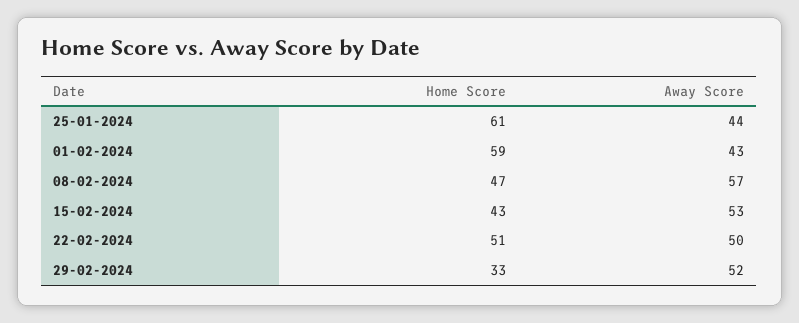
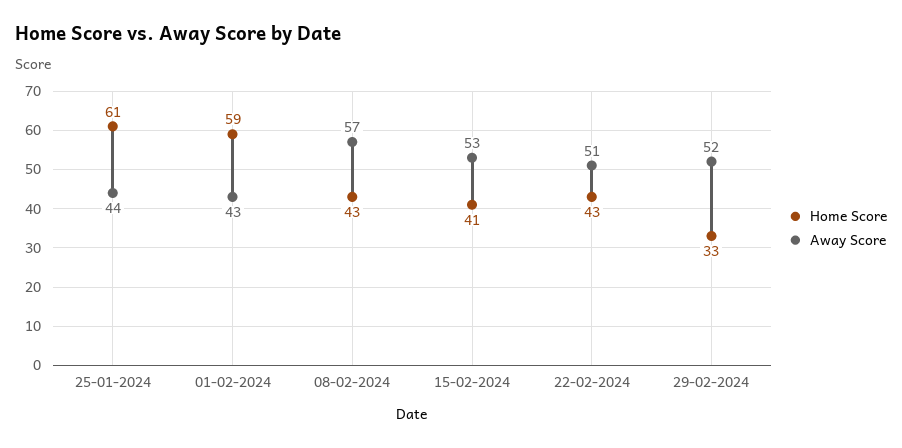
  {
    "Home Score": {
      "25-01-2024": 61,
      "01-02-2024": 59,
-     "08-02-2024": 47,
+     "08-02-2024": 43,
-     "15-02-2024": 43,
+     "15-02-2024": 41,
-     "22-02-2024": 51,
+     "22-02-2024": 43,
      "29-02-2024": 33
    },
    "Away Score": {
      "25-01-2024": 44,
      "01-02-2024": 43,
      "08-02-2024": 57,
      "15-02-2024": 53,
-     "22-02-2024": 50,
+     "22-02-2024": 51,
      "29-02-2024": 52
    }
  }

